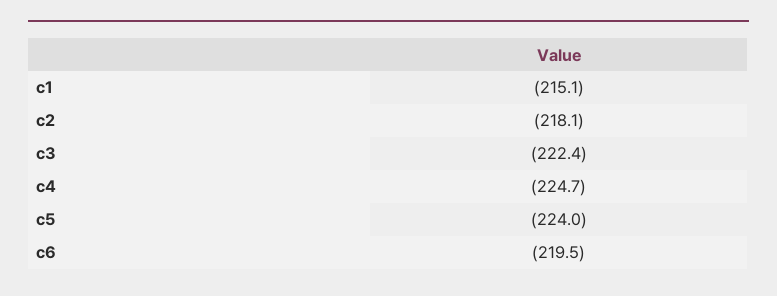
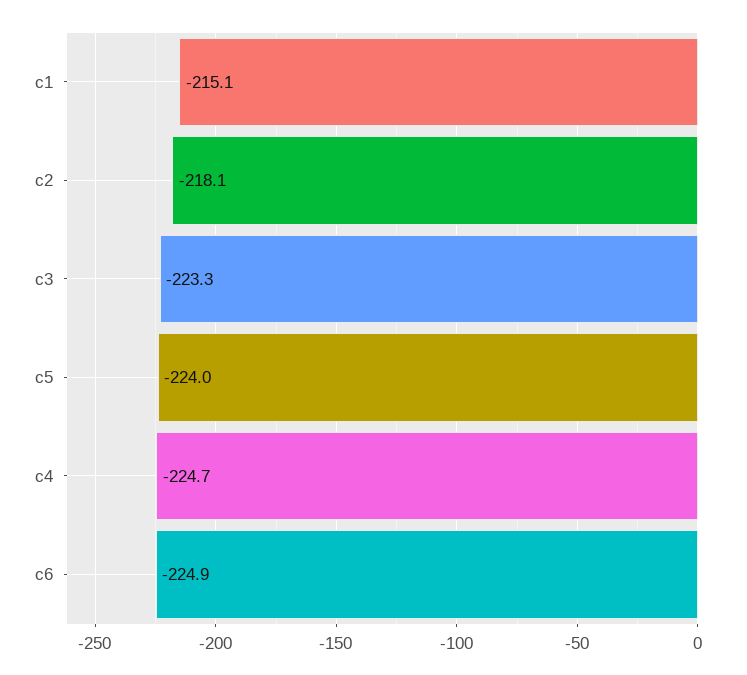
  {
    "c1": -215.1,
    "c2": -218.1,
-   "c3": -222.4,
+   "c3": -223.3,
    "c4": -224.7,
    "c5": -224,
-   "c6": -219.5
+   "c6": -224.9
  }

